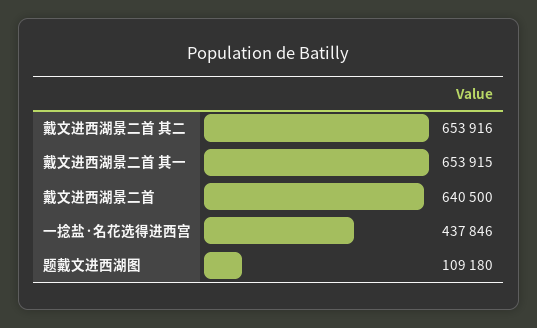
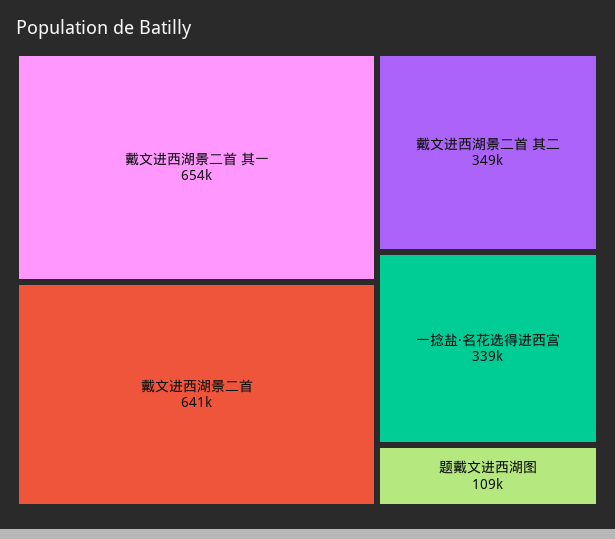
  {
-   "戴文进西湖景二首 其二": 653916,
+   "戴文进西湖景二首 其二": 349000,
    "戴文进西湖景二首 其一": 653915,
    "戴文进西湖景二首": 640500,
-   "一捻盐·名花选得进西宫": 437846,
+   "一捻盐·名花选得进西宫": 339000,
    "题戴文进西湖图": 109180
  }

